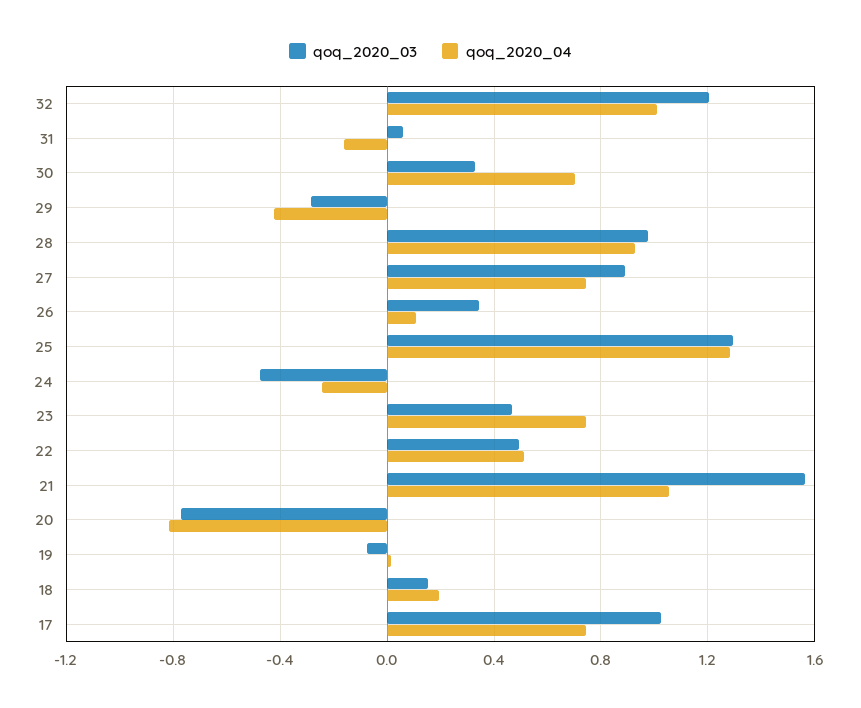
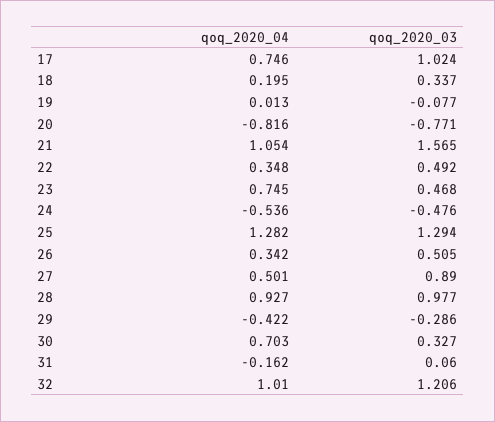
  {
    "qoq_2020_03": {
      "32": 1.206,
      "31": 0.06,
      "30": 0.327,
      "29": -0.286,
      "28": 0.977,
      "27": 0.89,
-     "26": 0.35,
+     "26": 0.505,
      "25": 1.294,
      "24": -0.476,
      "23": 0.468,
      "22": 0.492,
      "21": 1.565,
      "20": -0.771,
      "19": -0.077,
-     "18": 0.15,
+     "18": 0.337,
      "17": 1.024
    },
    "qoq_2020_04": {
      "32": 1.01,
      "31": -0.162,
      "30": 0.703,
      "29": -0.422,
      "28": 0.927,
-     "27": 0.75,
+     "27": 0.501,
-     "26": 0.1,
+     "26": 0.342,
      "25": 1.282,
-     "24": -0.25,
+     "24": -0.536,
      "23": 0.745,
-     "22": 0.5,
+     "22": 0.348,
      "21": 1.054,
      "20": -0.816,
      "19": 0.013,
      "18": 0.195,
      "17": 0.746
    }
  }

